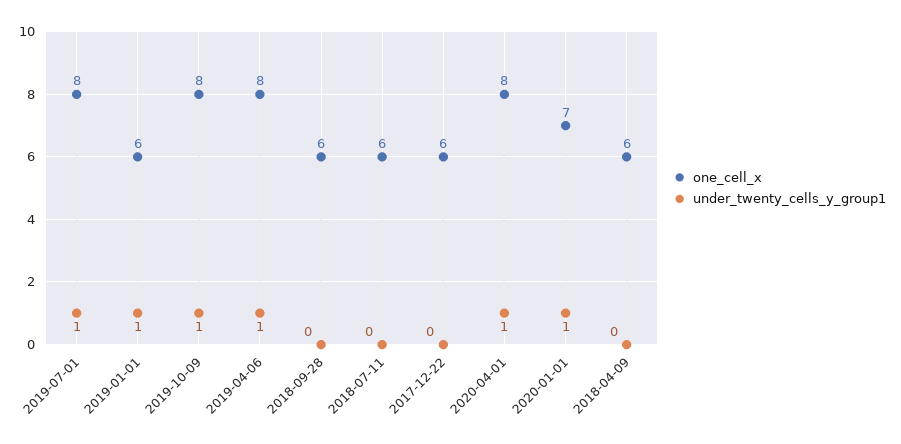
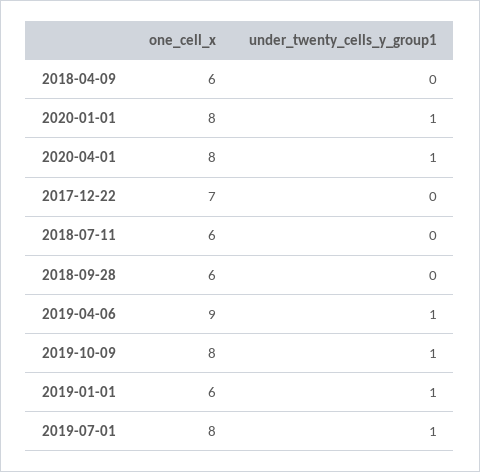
  {
    "one_cell_x": {
      "2019-07-01": 8,
      "2019-01-01": 6,
      "2019-10-09": 8,
-     "2019-04-06": 8,
+     "2019-04-06": 9,
      "2018-09-28": 6,
      "2018-07-11": 6,
-     "2017-12-22": 6,
+     "2017-12-22": 7,
      "2020-04-01": 8,
-     "2020-01-01": 7,
+     "2020-01-01": 8,
      "2018-04-09": 6
    },
    "under_twenty_cells_y_group1": {
      "2019-07-01": 1,
      "2019-01-01": 1,
      "2019-10-09": 1,
      "2019-04-06": 1,
      "2018-09-28": 0,
      "2018-07-11": 0,
      "2017-12-22": 0,
      "2020-04-01": 1,
      "2020-01-01": 1,
      "2018-04-09": 0
    }
  }

